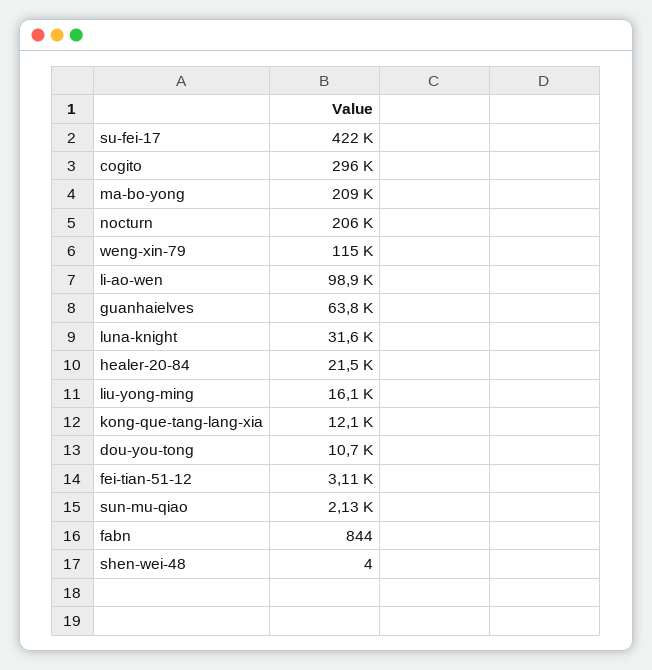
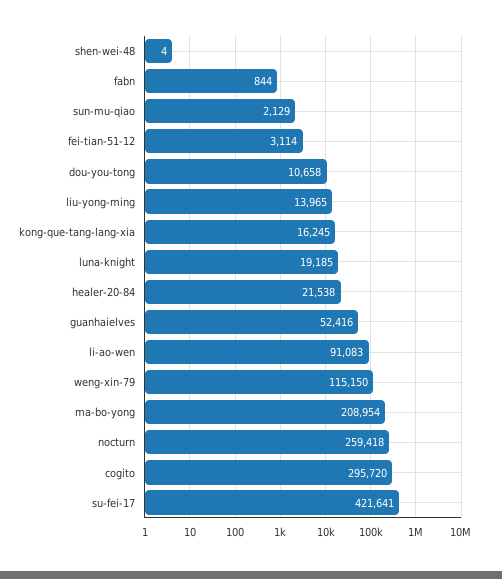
  {
    "su-fei-17": 421641,
    "cogito": 295720,
    "ma-bo-yong": 208954,
-   "nocturn": 206000,
+   "nocturn": 259418,
    "weng-xin-79": 115150,
-   "li-ao-wen": 98900,
+   "li-ao-wen": 91083,
-   "guanhaielves": 63800,
+   "guanhaielves": 52416,
-   "luna-knight": 31600,
+   "luna-knight": 19185,
    "healer-20-84": 21538,
-   "liu-yong-ming": 16100,
+   "liu-yong-ming": 13965,
-   "kong-que-tang-lang-xia": 12100,
+   "kong-que-tang-lang-xia": 16245,
    "dou-you-tong": 10658,
    "fei-tian-51-12": 3114,
    "sun-mu-qiao": 2129,
    "fabn": 844,
    "shen-wei-48": 4
  }

